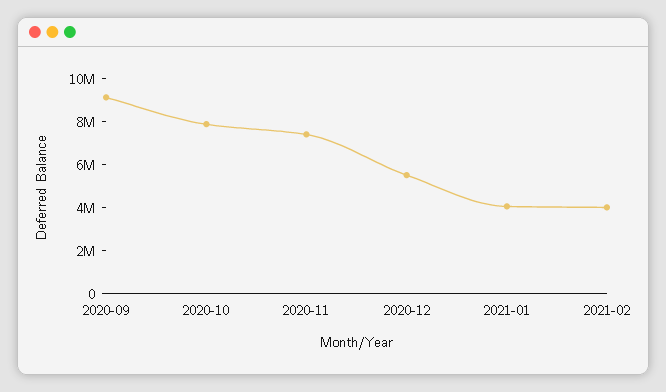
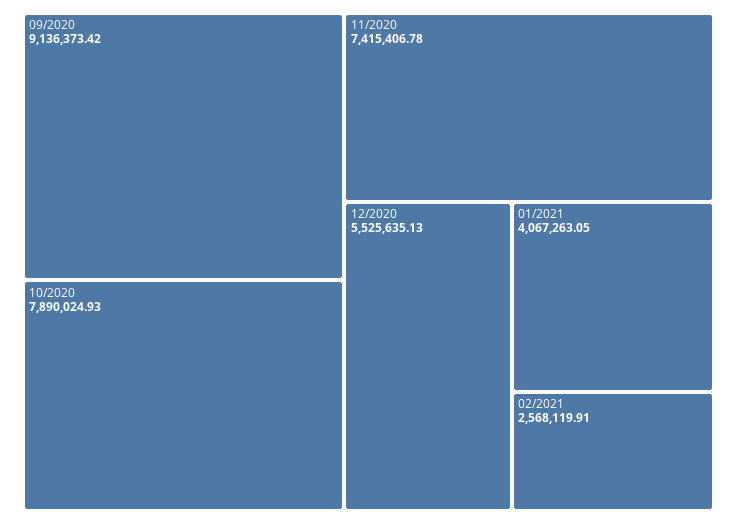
  {
    "2020-09": 9136373.42,
    "2020-10": 7890024.93,
    "2020-11": 7415406.78,
    "2020-12": 5525635.13,
    "2021-01": 4067263.05,
-   "2021-02": 4000000
+   "2021-02": 2568119.91
  }

